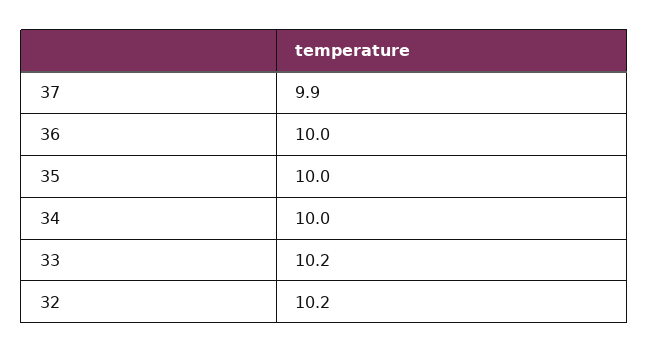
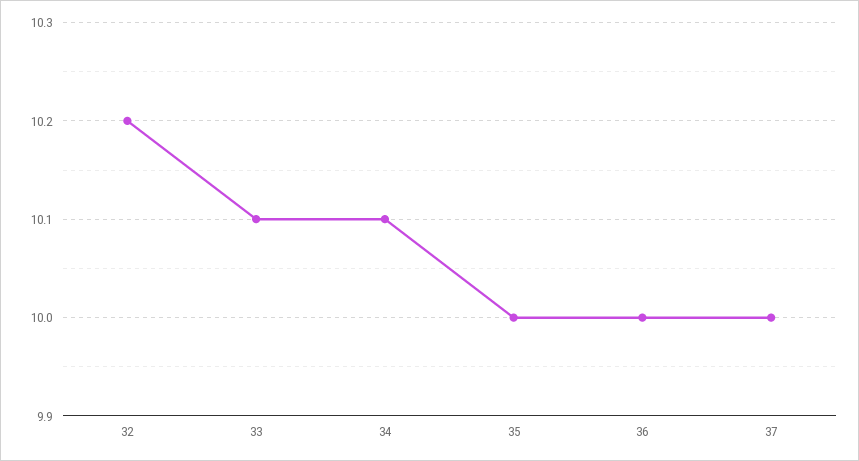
  {
-   "37": 9.9,
+   "37": 10,
    "36": 10,
    "35": 10,
-   "34": 10,
+   "34": 10.1,
-   "33": 10.2,
+   "33": 10.1,
    "32": 10.2
  }

